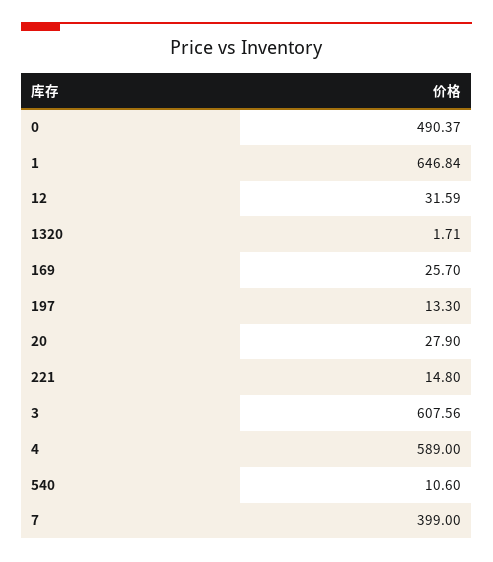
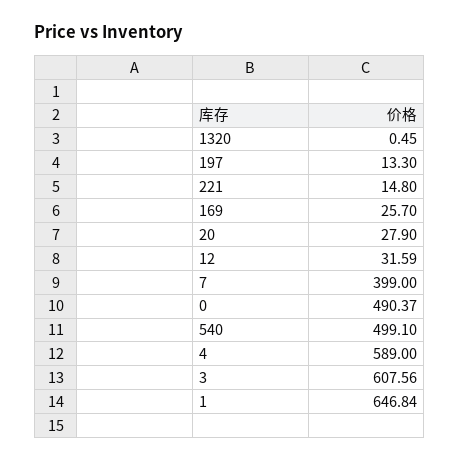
  {
    "0": 490.37,
    "1": 646.84,
    "12": 31.59,
-   "1320": 1.71,
+   "1320": 0.45,
    "169": 25.7,
    "197": 13.3,
    "20": 27.9,
    "221": 14.8,
    "3": 607.56,
    "4": 589,
-   "540": 10.6,
+   "540": 499.1,
    "7": 399
  }

